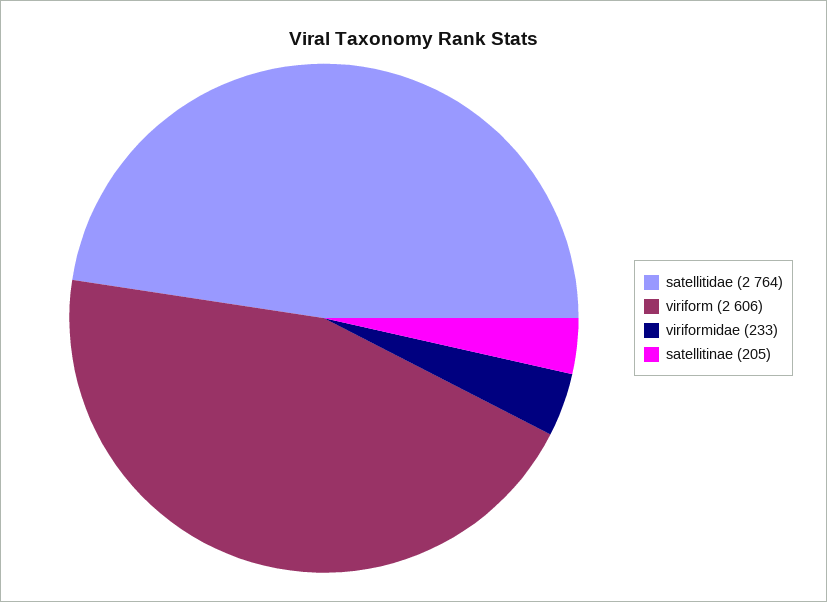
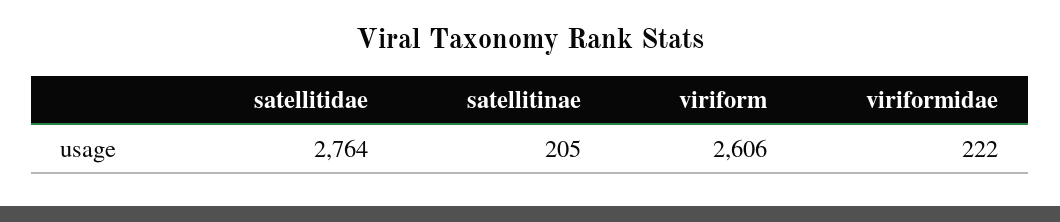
  {
    "satellitidae": 2764,
    "viriform": 2606,
-   "viriformidae": 233,
+   "viriformidae": 222,
    "satellitinae": 205
  }

